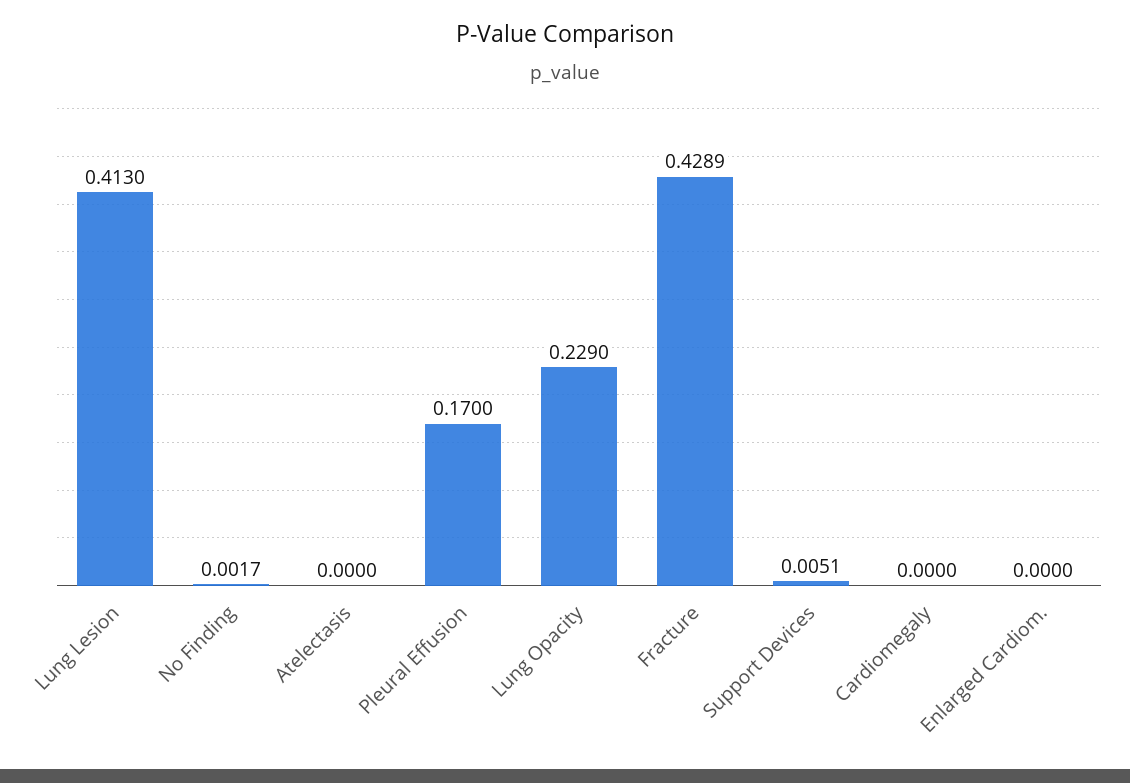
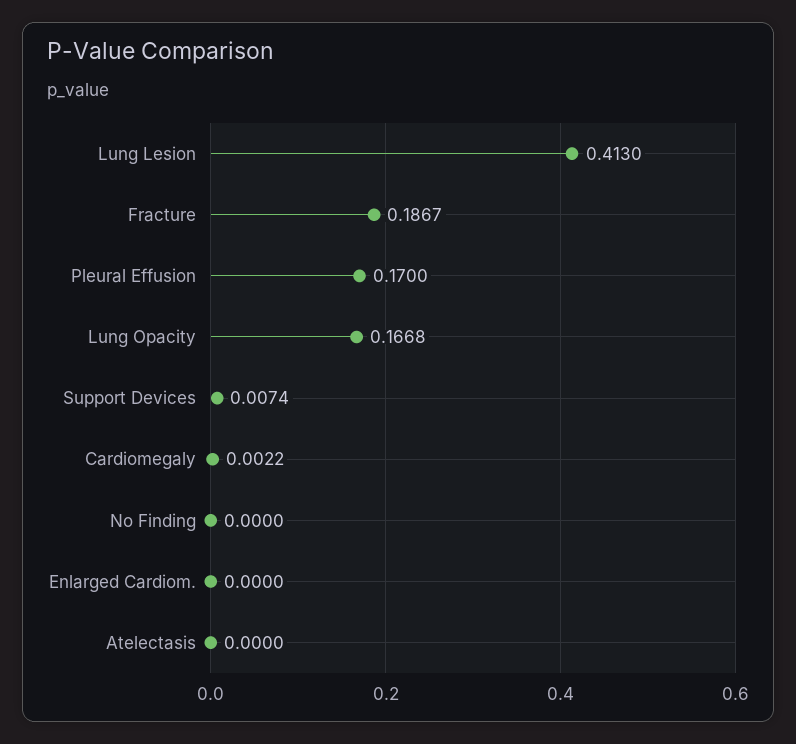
  {
    "Lung Lesion": 0.413,
-   "No Finding": 0.0017,
+   "No Finding": 0,
    "Atelectasis": 0,
    "Pleural Effusion": 0.17,
-   "Lung Opacity": 0.229,
+   "Lung Opacity": 0.1668,
-   "Fracture": 0.4289,
+   "Fracture": 0.1867,
-   "Support Devices": 0.0051,
+   "Support Devices": 0.0074,
-   "Cardiomegaly": 0,
+   "Cardiomegaly": 0.0022,
    "Enlarged Cardiom.": 0
  }

